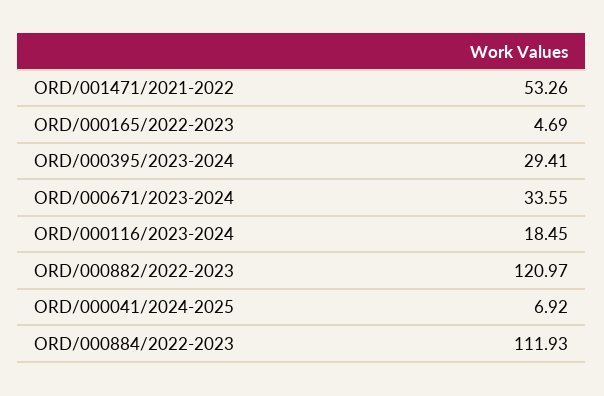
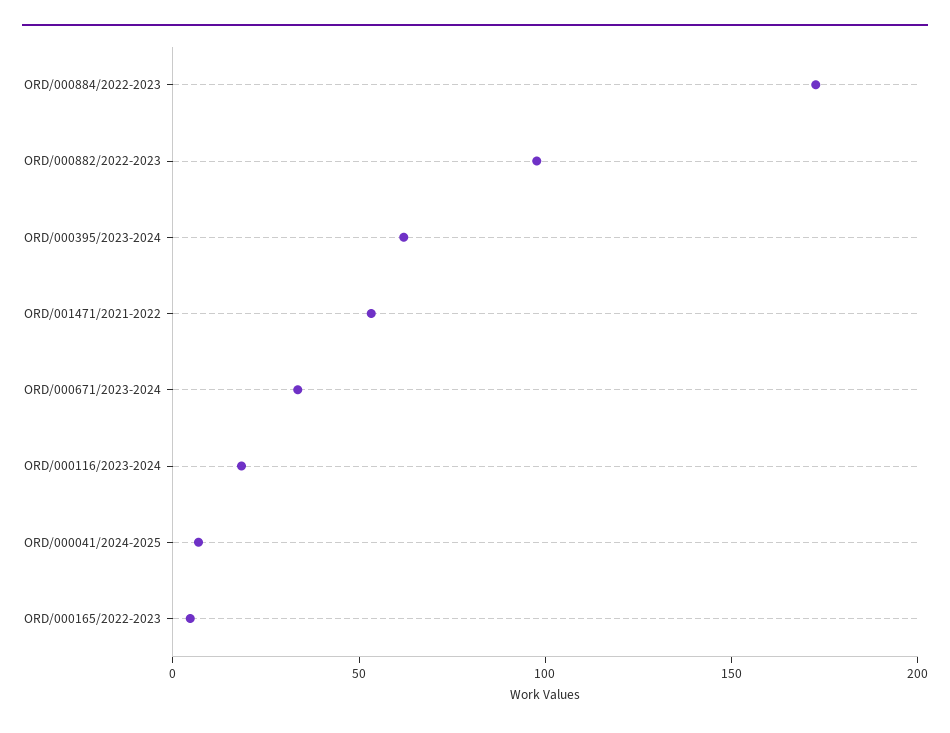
  {
    "ORD/001471/2021-2022": 53.26,
    "ORD/000165/2022-2023": 4.69,
-   "ORD/000395/2023-2024": 29.41,
+   "ORD/000395/2023-2024": 60,
    "ORD/000671/2023-2024": 33.55,
    "ORD/000116/2023-2024": 18.45,
-   "ORD/000882/2022-2023": 120.97,
+   "ORD/000882/2022-2023": 100,
    "ORD/000041/2024-2025": 6.92,
-   "ORD/000884/2022-2023": 111.93
+   "ORD/000884/2022-2023": 170
  }

